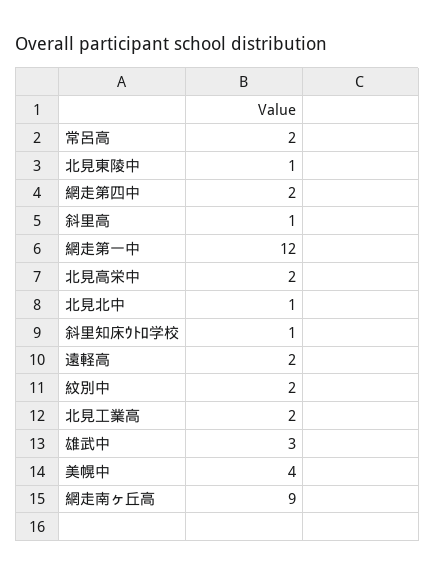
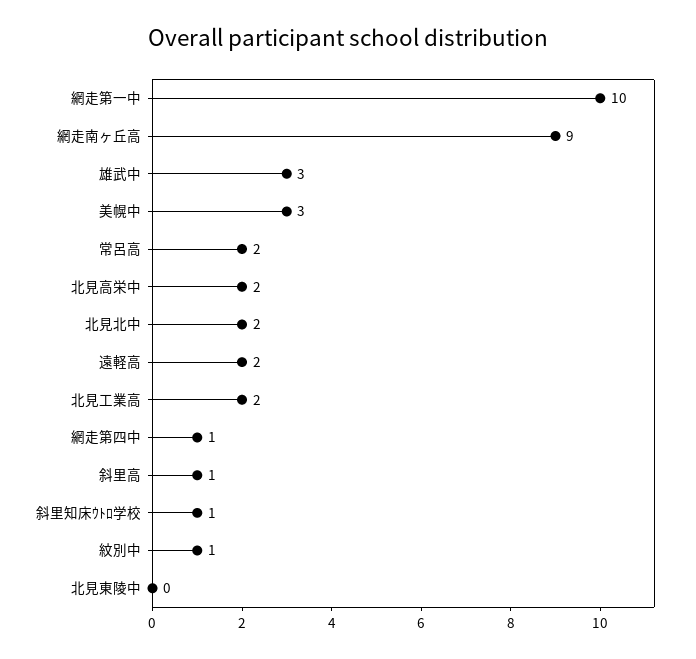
  {
    "常呂高": 2,
-   "北見東陵中": 1,
+   "北見東陵中": 0,
-   "網走第四中": 2,
+   "網走第四中": 1,
    "斜里高": 1,
-   "網走第一中": 12,
+   "網走第一中": 10,
    "北見高栄中": 2,
-   "北見北中": 1,
+   "北見北中": 2,
    "斜里知床ｳﾄﾛ学校": 1,
    "遠軽高": 2,
-   "紋別中": 2,
+   "紋別中": 1,
    "北見工業高": 2,
    "雄武中": 3,
-   "美幌中": 4,
+   "美幌中": 3,
    "網走南ヶ丘高": 9
  }

